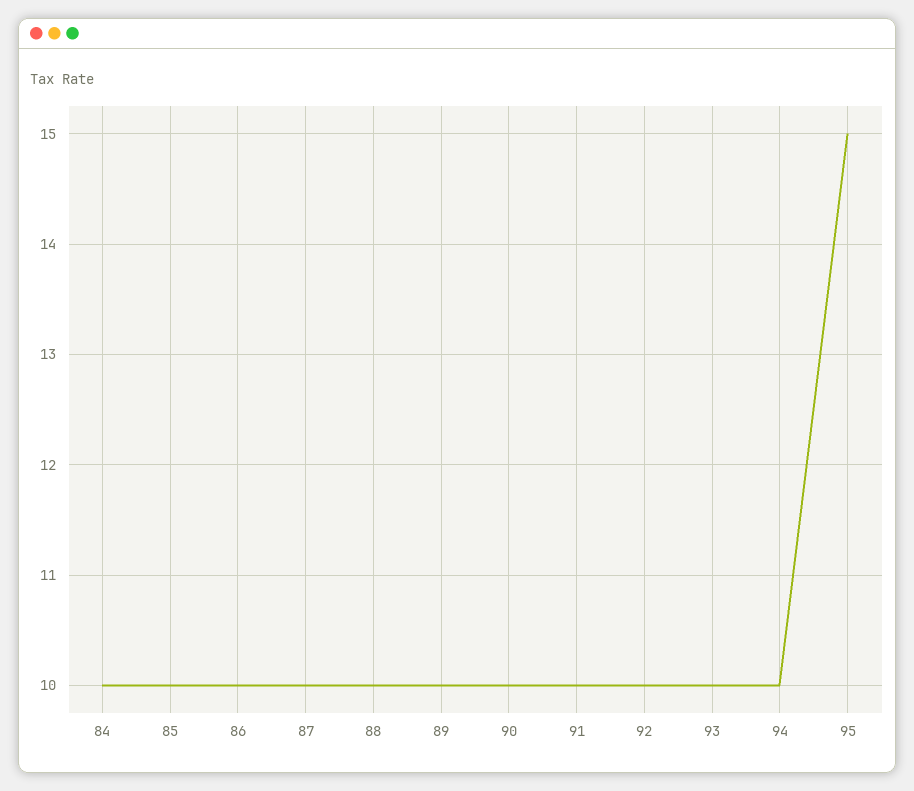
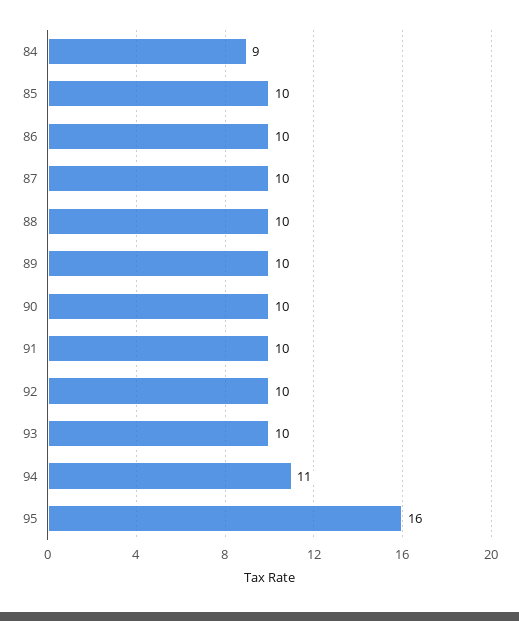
  {
-   "84": 10,
+   "84": 9,
    "85": 10,
    "86": 10,
    "87": 10,
    "88": 10,
    "89": 10,
    "90": 10,
    "91": 10,
    "92": 10,
    "93": 10,
-   "94": 10,
+   "94": 11,
-   "95": 15
+   "95": 16
  }

